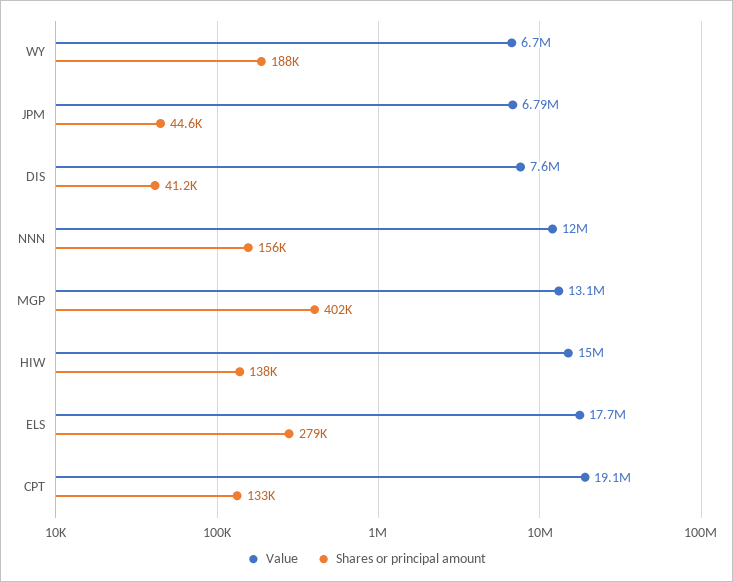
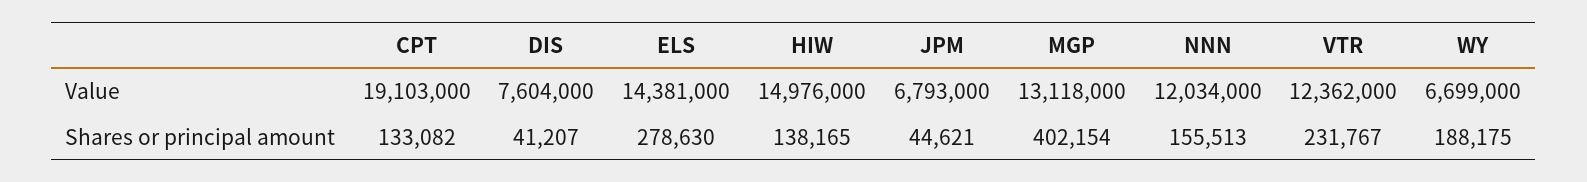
  {
    "Value": {
      "WY": 6699000,
      "JPM": 6793000,
      "DIS": 7604000,
      "NNN": 12034000,
      "MGP": 13118000,
      "HIW": 14976000,
-     "ELS": 17700000,
+     "ELS": 14381000,
-     "CPT": 19103000
+     "CPT": 19103000,
+     "VTR": 12362000
    },
    "Shares or principal amount": {
      "WY": 188175,
      "JPM": 44621,
      "DIS": 41207,
      "NNN": 155513,
      "MGP": 402154,
      "HIW": 138165,
      "ELS": 278630,
-     "CPT": 133082
+     "CPT": 133082,
+     "VTR": 231767
    }
  }

